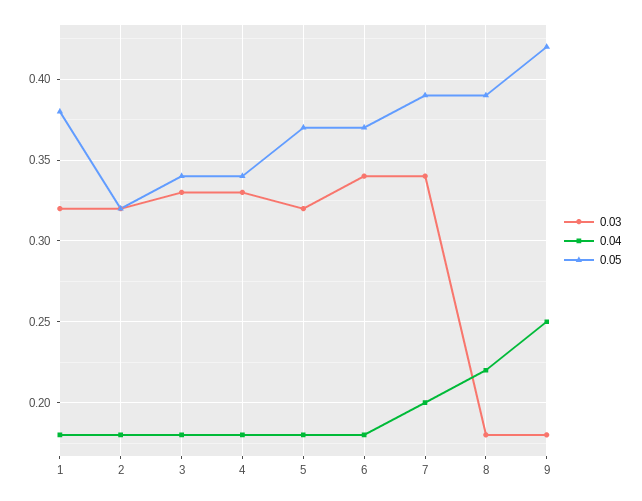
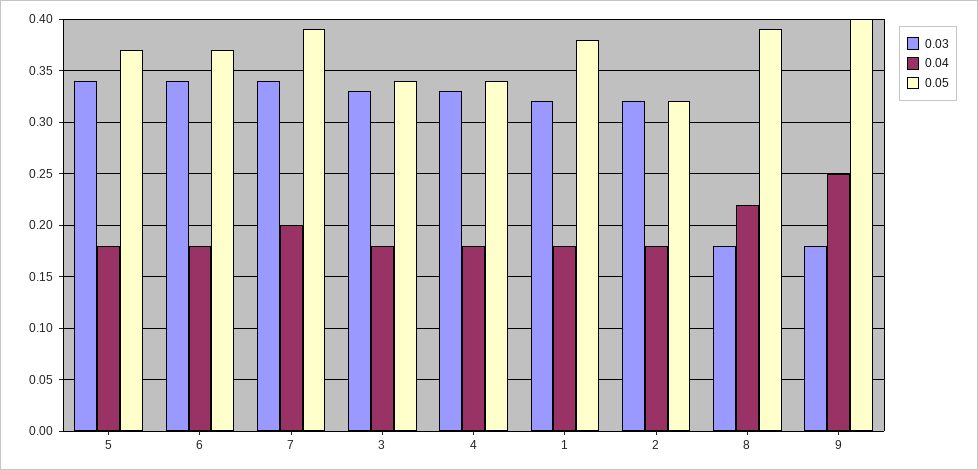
  {
    "0.03": {
      "1": 0.32,
      "2": 0.32,
      "3": 0.33,
      "4": 0.33,
-     "5": 0.32,
+     "5": 0.34,
      "6": 0.34,
      "7": 0.34,
      "8": 0.18,
      "9": 0.18
    },
    "0.04": {
      "1": 0.18,
      "2": 0.18,
      "3": 0.18,
      "4": 0.18,
      "5": 0.18,
      "6": 0.18,
      "7": 0.2,
      "8": 0.22,
      "9": 0.25
    },
    "0.05": {
      "1": 0.38,
      "2": 0.32,
      "3": 0.34,
      "4": 0.34,
      "5": 0.37,
      "6": 0.37,
      "7": 0.39,
      "8": 0.39,
-     "9": 0.42
+     "9": 0.4
    }
  }

